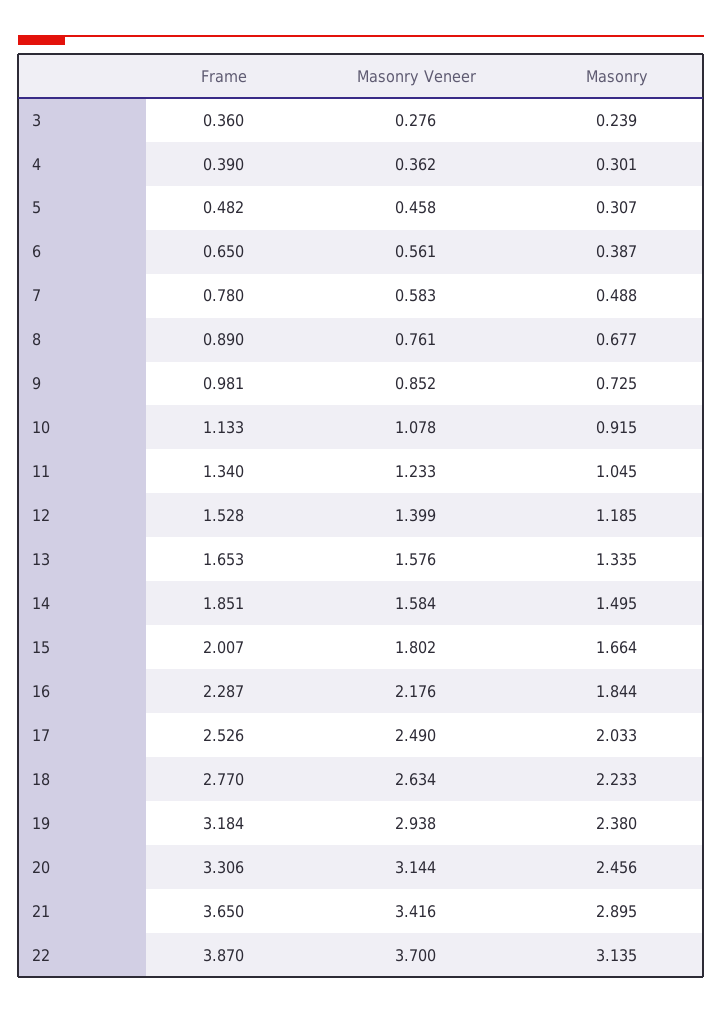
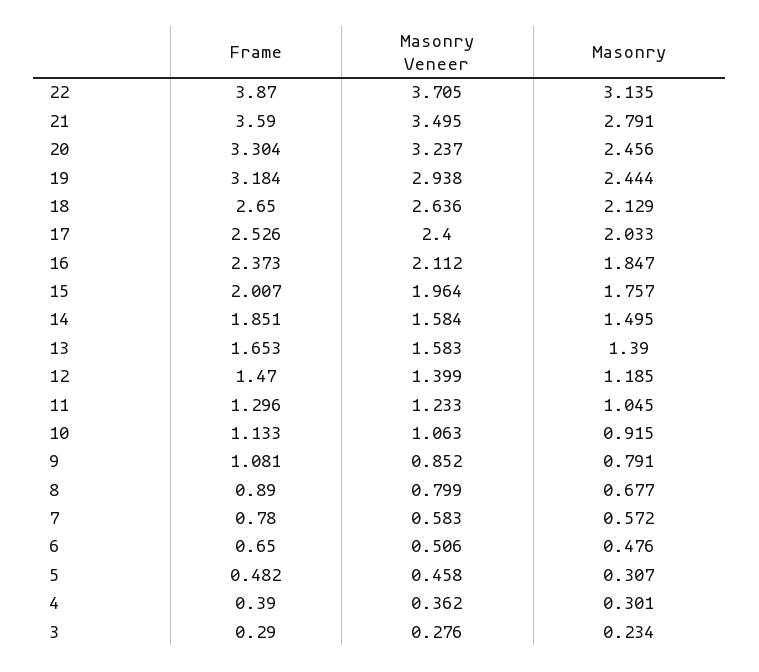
  {
    "Frame": {
-     "3": 0.36,
+     "3": 0.29,
      "4": 0.39,
      "5": 0.482,
      "6": 0.65,
      "7": 0.78,
      "8": 0.89,
-     "9": 0.981,
+     "9": 1.081,
      "10": 1.133,
-     "11": 1.34,
+     "11": 1.296,
-     "12": 1.528,
+     "12": 1.47,
      "13": 1.653,
      "14": 1.851,
      "15": 2.007,
-     "16": 2.287,
+     "16": 2.373,
      "17": 2.526,
-     "18": 2.77,
+     "18": 2.65,
      "19": 3.184,
-     "20": 3.306,
+     "20": 3.304,
-     "21": 3.65,
+     "21": 3.59,
      "22": 3.87
    },
    "Masonry Veneer": {
      "3": 0.276,
      "4": 0.362,
      "5": 0.458,
-     "6": 0.561,
+     "6": 0.506,
      "7": 0.583,
-     "8": 0.761,
+     "8": 0.799,
      "9": 0.852,
-     "10": 1.078,
+     "10": 1.063,
      "11": 1.233,
      "12": 1.399,
-     "13": 1.576,
+     "13": 1.583,
      "14": 1.584,
-     "15": 1.802,
+     "15": 1.964,
-     "16": 2.176,
+     "16": 2.112,
-     "17": 2.49,
+     "17": 2.4,
-     "18": 2.634,
+     "18": 2.636,
      "19": 2.938,
-     "20": 3.144,
+     "20": 3.237,
-     "21": 3.416,
+     "21": 3.495,
-     "22": 3.7
+     "22": 3.705
    },
    "Masonry": {
-     "3": 0.239,
+     "3": 0.234,
      "4": 0.301,
      "5": 0.307,
-     "6": 0.387,
+     "6": 0.476,
-     "7": 0.488,
+     "7": 0.572,
      "8": 0.677,
-     "9": 0.725,
+     "9": 0.791,
      "10": 0.915,
      "11": 1.045,
      "12": 1.185,
-     "13": 1.335,
+     "13": 1.39,
      "14": 1.495,
-     "15": 1.664,
+     "15": 1.757,
-     "16": 1.844,
+     "16": 1.847,
      "17": 2.033,
-     "18": 2.233,
+     "18": 2.129,
-     "19": 2.38,
+     "19": 2.444,
      "20": 2.456,
-     "21": 2.895,
+     "21": 2.791,
      "22": 3.135
    }
  }

